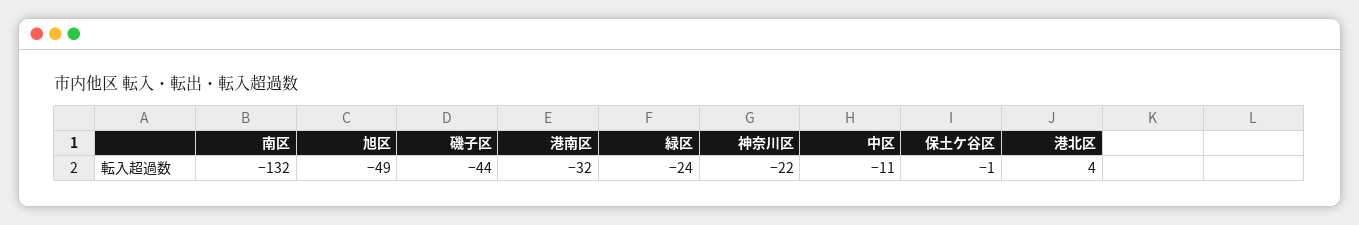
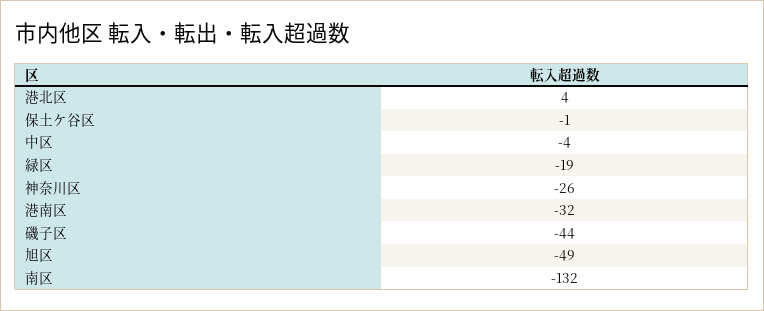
  {
    "南区": -132,
    "旭区": -49,
    "磯子区": -44,
    "港南区": -32,
-   "緑区": -24,
+   "緑区": -19,
-   "神奈川区": -22,
+   "神奈川区": -26,
-   "中区": -11,
+   "中区": -4,
    "保土ケ谷区": -1,
    "港北区": 4
  }

